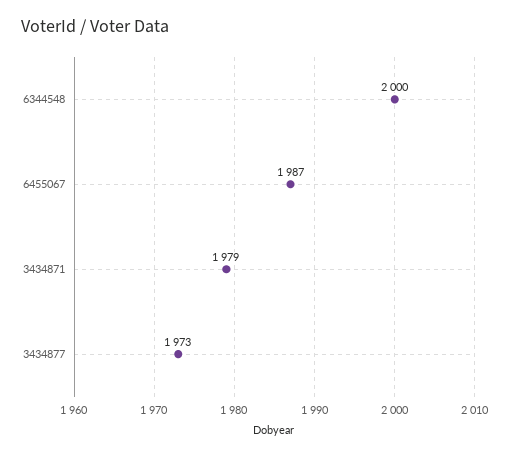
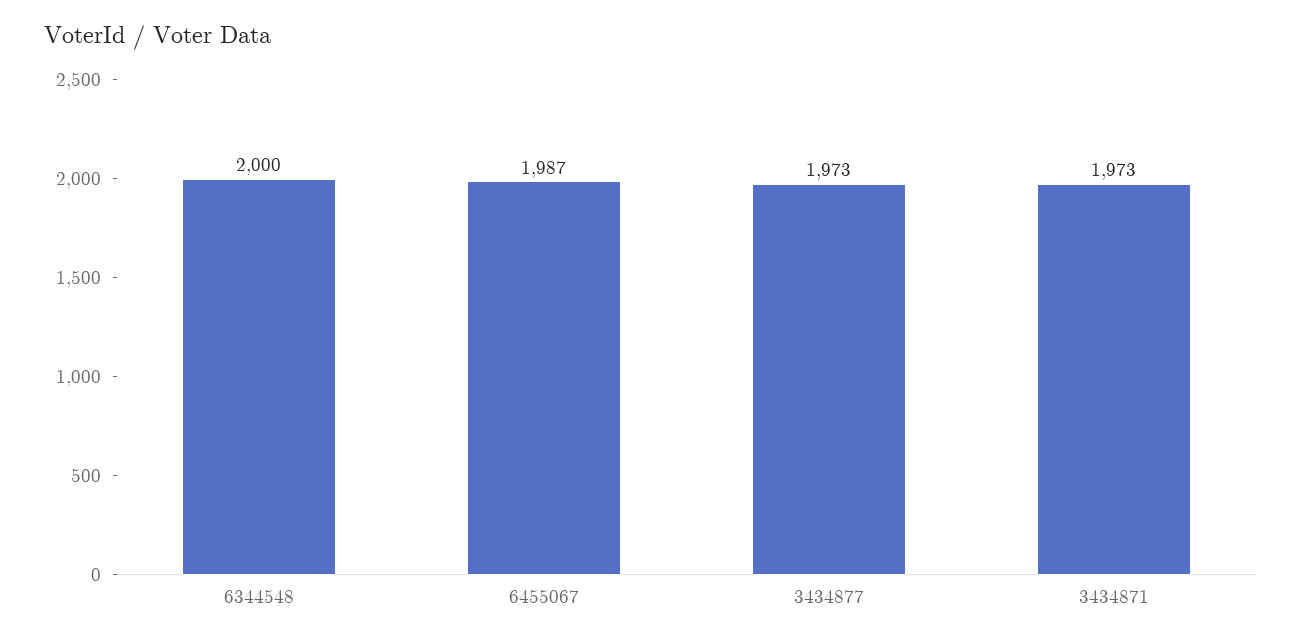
  {
    "6344548": 2000,
    "6455067": 1987,
-   "3434871": 1979,
+   "3434871": 1973,
    "3434877": 1973
  }

